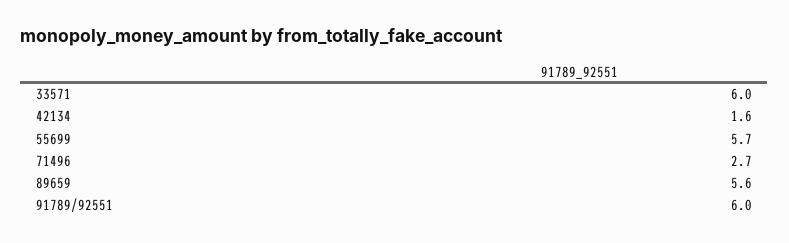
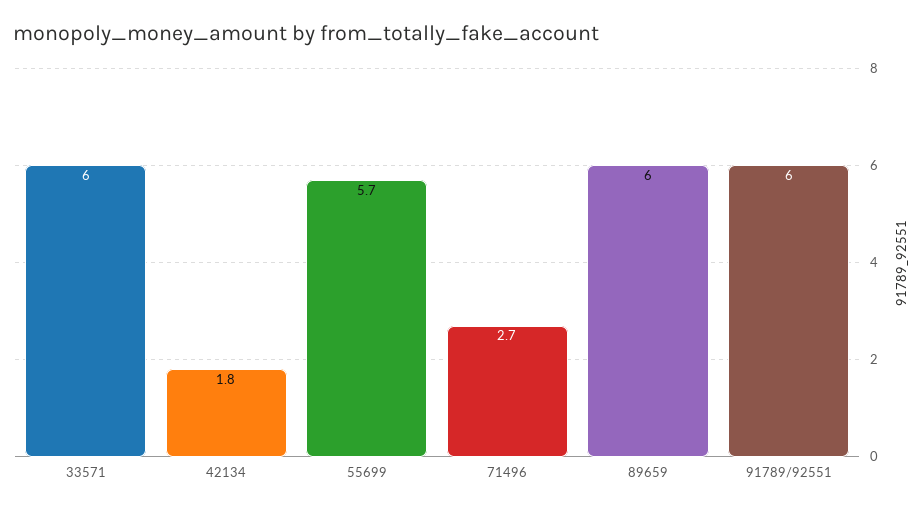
  {
    "33571": 6,
-   "42134": 1.6,
+   "42134": 1.8,
    "55699": 5.7,
    "71496": 2.7,
-   "89659": 5.6,
+   "89659": 6,
    "91789/92551": 6
  }

